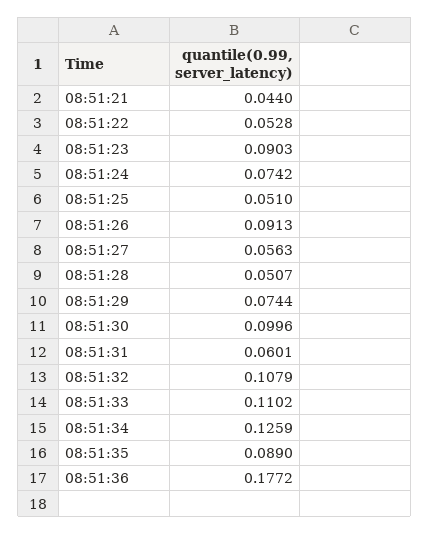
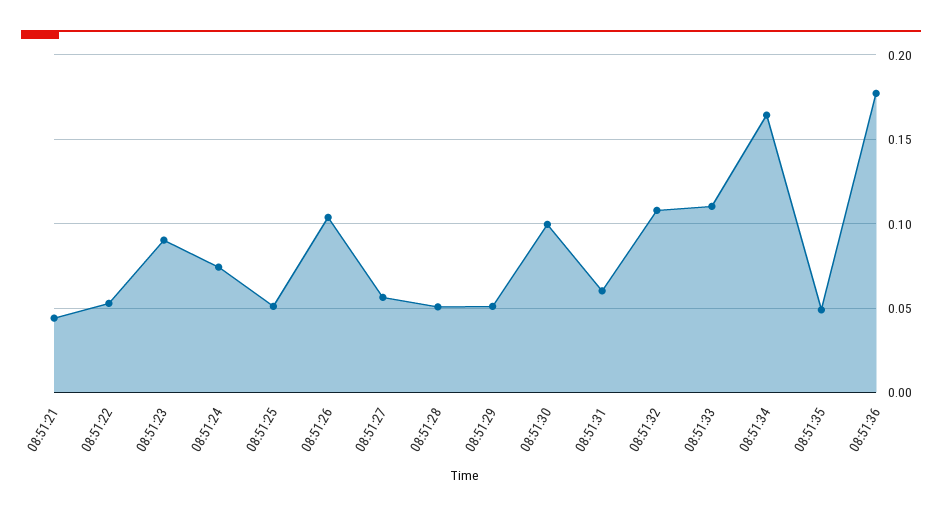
  {
    "08:51:21": 0.044,
    "08:51:22": 0.0528,
    "08:51:23": 0.0903,
    "08:51:24": 0.0742,
    "08:51:25": 0.051,
-   "08:51:26": 0.0913,
+   "08:51:26": 0.105,
    "08:51:27": 0.0563,
    "08:51:28": 0.0507,
-   "08:51:29": 0.0744,
+   "08:51:29": 0.05,
    "08:51:30": 0.0996,
    "08:51:31": 0.0601,
    "08:51:32": 0.1079,
    "08:51:33": 0.1102,
-   "08:51:34": 0.1259,
+   "08:51:34": 0.165,
-   "08:51:35": 0.089,
+   "08:51:35": 0.05,
    "08:51:36": 0.1772
  }

